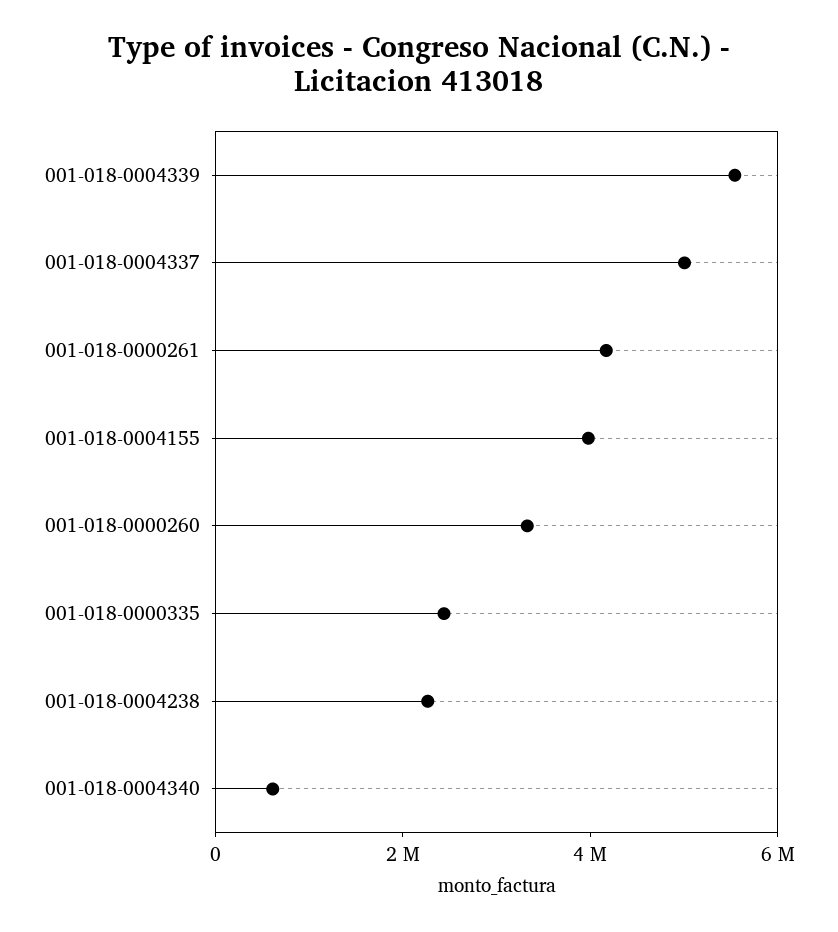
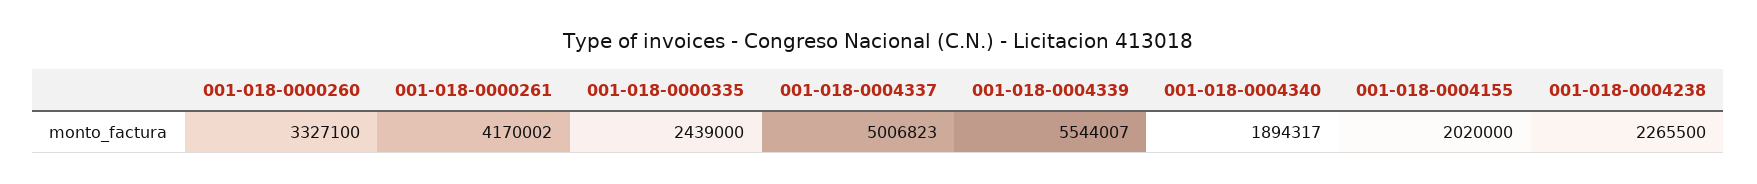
  {
    "001-018-0004339": 5544007,
    "001-018-0004337": 5006823,
    "001-018-0000261": 4170002,
-   "001-018-0004155": 4000000,
+   "001-018-0004155": 2020000,
    "001-018-0000260": 3327100,
    "001-018-0000335": 2439000,
    "001-018-0004238": 2265500,
-   "001-018-0004340": 500000
+   "001-018-0004340": 1894317
  }

